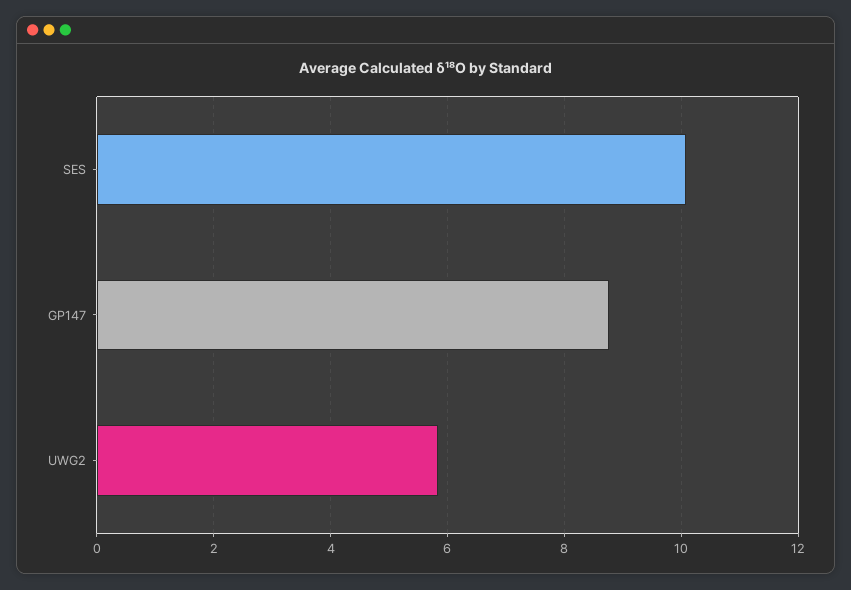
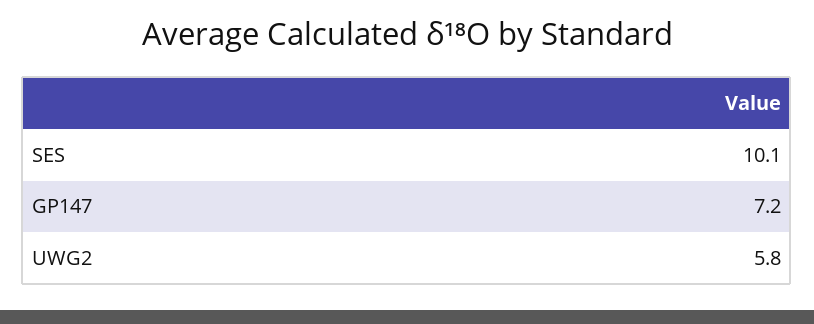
  {
    "SES": 10.1,
-   "GP147": 8.8,
+   "GP147": 7.2,
    "UWG2": 5.8
  }

